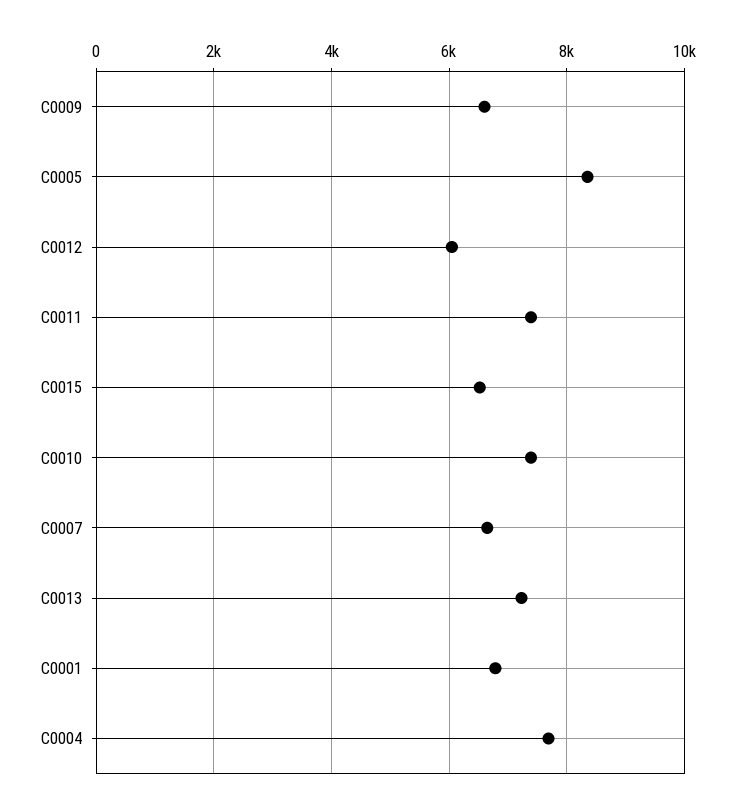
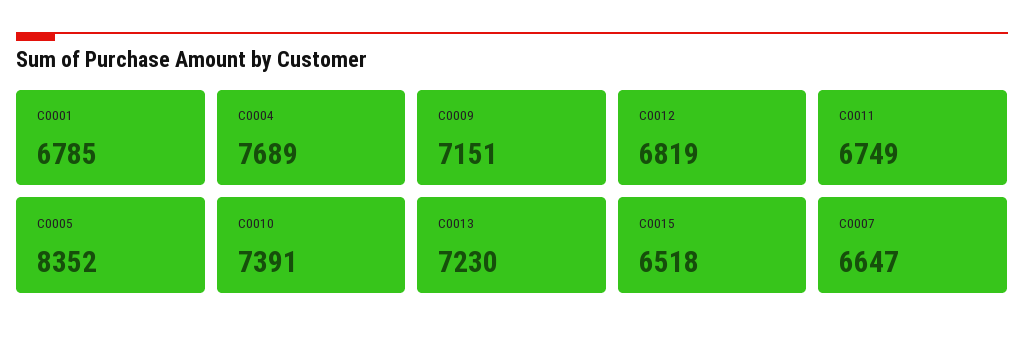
  {
-   "C0009": 6600,
+   "C0009": 7151,
    "C0005": 8352,
-   "C0012": 6000,
+   "C0012": 6819,
-   "C0011": 7400,
+   "C0011": 6749,
    "C0015": 6518,
    "C0010": 7391,
    "C0007": 6647,
    "C0013": 7230,
    "C0001": 6785,
    "C0004": 7689
  }

